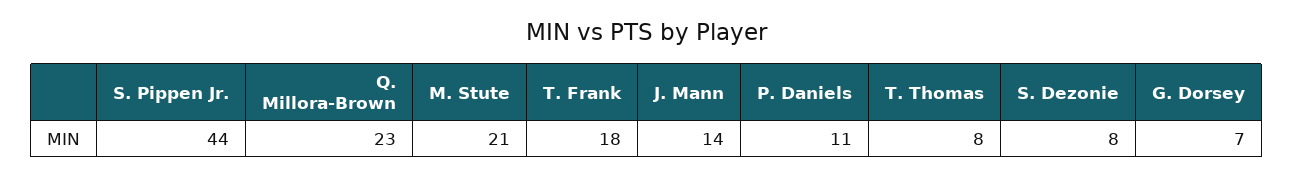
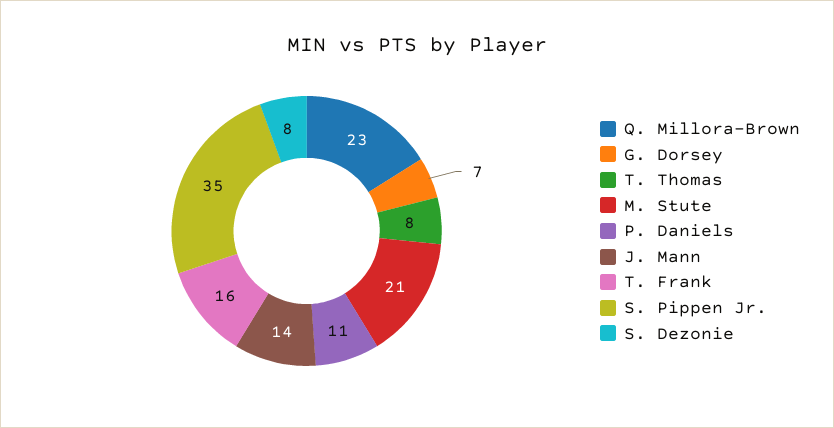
  {
-   "S. Pippen Jr.": 44,
+   "S. Pippen Jr.": 35,
    "Q. Millora-Brown": 23,
    "M. Stute": 21,
-   "T. Frank": 18,
+   "T. Frank": 16,
    "J. Mann": 14,
    "P. Daniels": 11,
    "T. Thomas": 8,
    "S. Dezonie": 8,
    "G. Dorsey": 7
  }

